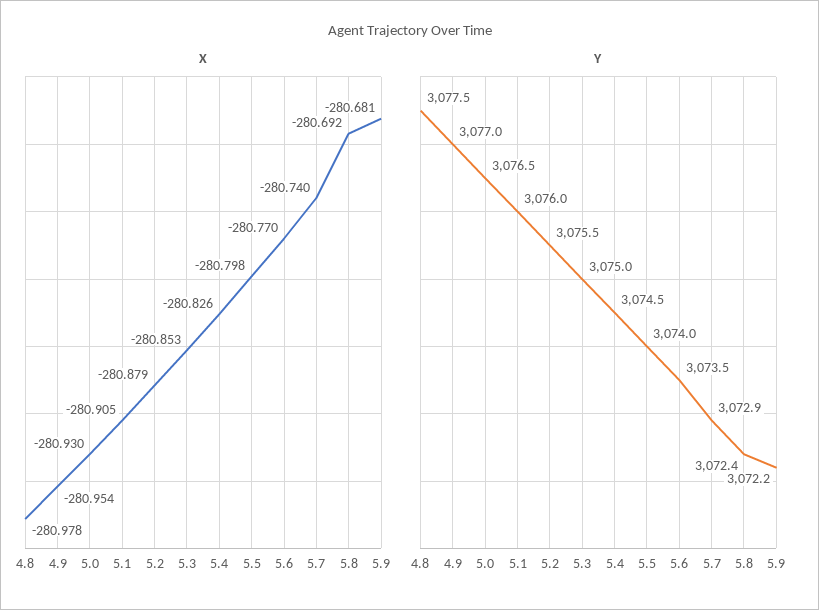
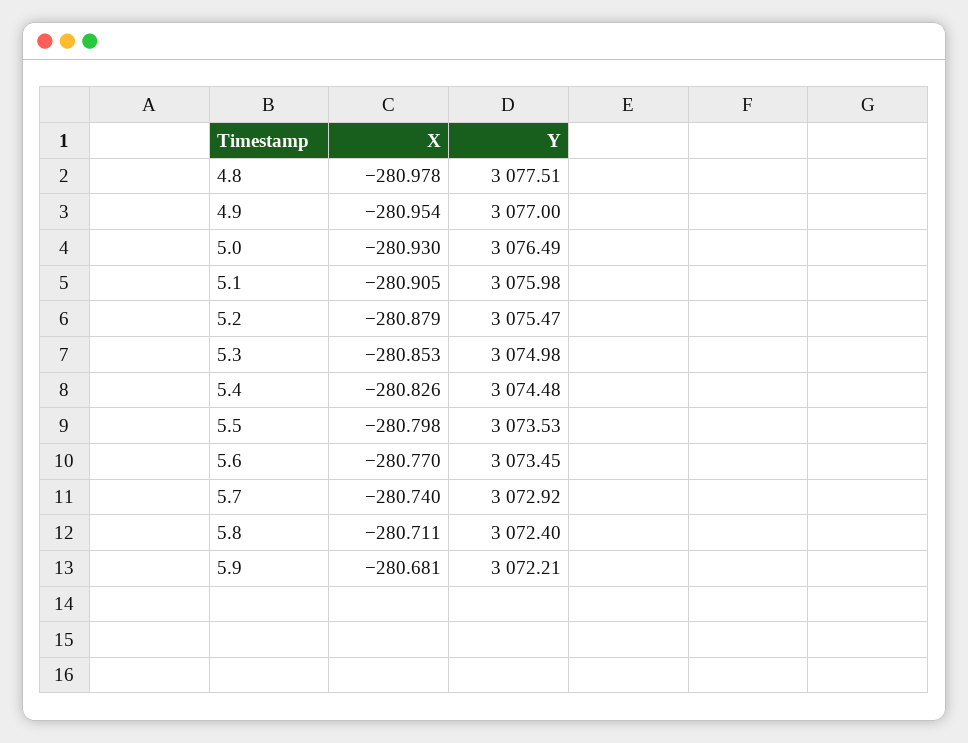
  {
    "X": {
      "4.8": -280.978,
      "4.9": -280.954,
      "5.0": -280.93,
      "5.1": -280.905,
      "5.2": -280.879,
      "5.3": -280.853,
      "5.4": -280.826,
      "5.5": -280.798,
      "5.6": -280.77,
      "5.7": -280.74,
-     "5.8": -280.692,
+     "5.8": -280.711,
      "5.9": -280.681
    },
    "Y": {
      "4.8": 3077.51,
      "4.9": 3077,
      "5.0": 3076.49,
      "5.1": 3075.98,
      "5.2": 3075.47,
      "5.3": 3074.98,
      "5.4": 3074.48,
-     "5.5": 3074,
+     "5.5": 3073.53,
      "5.6": 3073.45,
      "5.7": 3072.92,
      "5.8": 3072.4,
      "5.9": 3072.21
    }
  }

